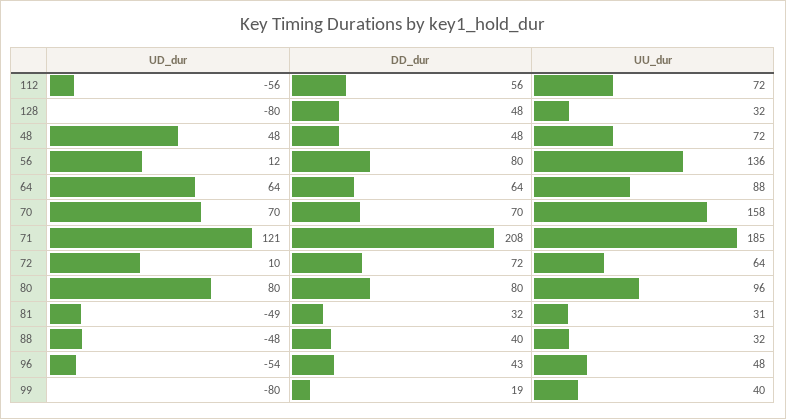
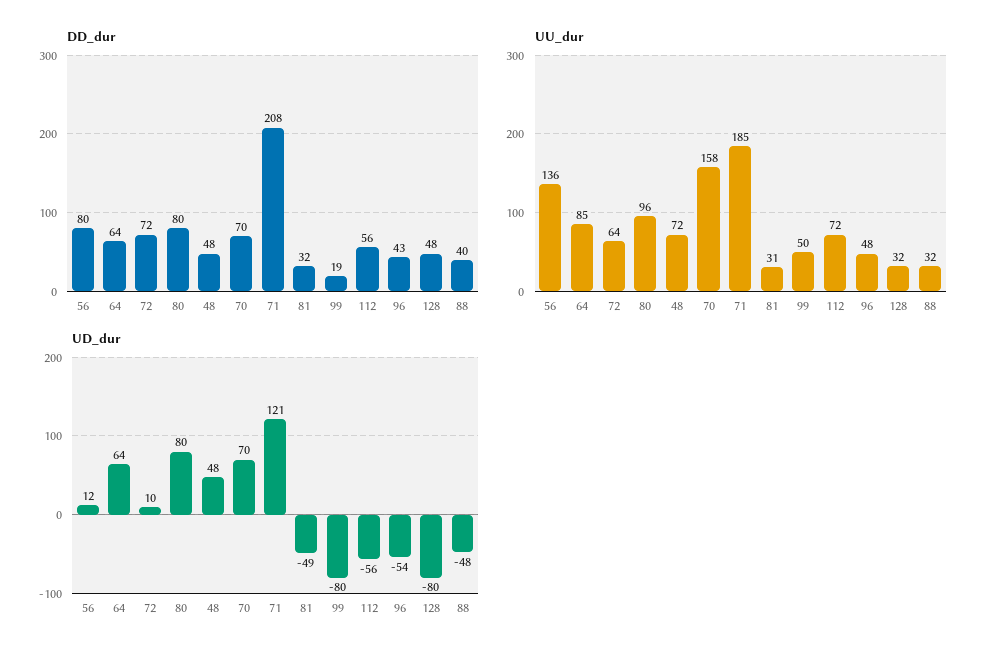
  {
    "UD_dur": {
      "112": -56,
      "128": -80,
      "48": 48,
      "56": 12,
      "64": 64,
      "70": 70,
      "71": 121,
      "72": 10,
      "80": 80,
      "81": -49,
      "88": -48,
      "96": -54,
      "99": -80
    },
    "DD_dur": {
      "112": 56,
      "128": 48,
      "48": 48,
      "56": 80,
      "64": 64,
      "70": 70,
      "71": 208,
      "72": 72,
      "80": 80,
      "81": 32,
      "88": 40,
      "96": 43,
      "99": 19
    },
    "UU_dur": {
      "112": 72,
      "128": 32,
      "48": 72,
      "56": 136,
-     "64": 88,
+     "64": 85,
      "70": 158,
      "71": 185,
      "72": 64,
      "80": 96,
      "81": 31,
      "88": 32,
      "96": 48,
-     "99": 40
+     "99": 50
    }
  }

